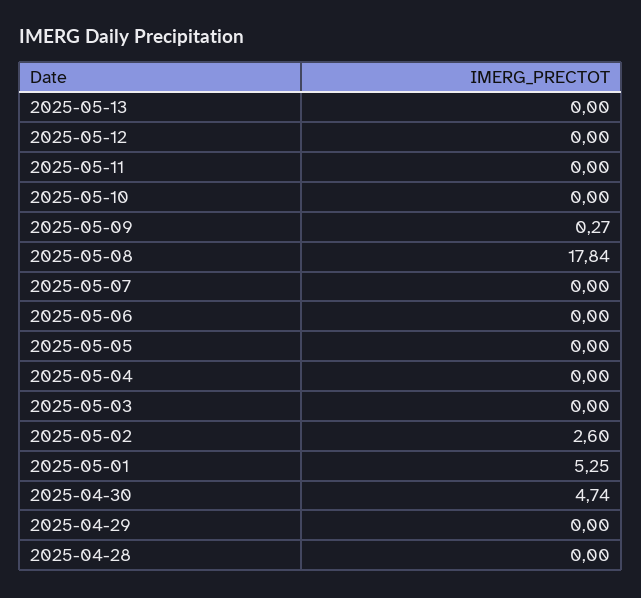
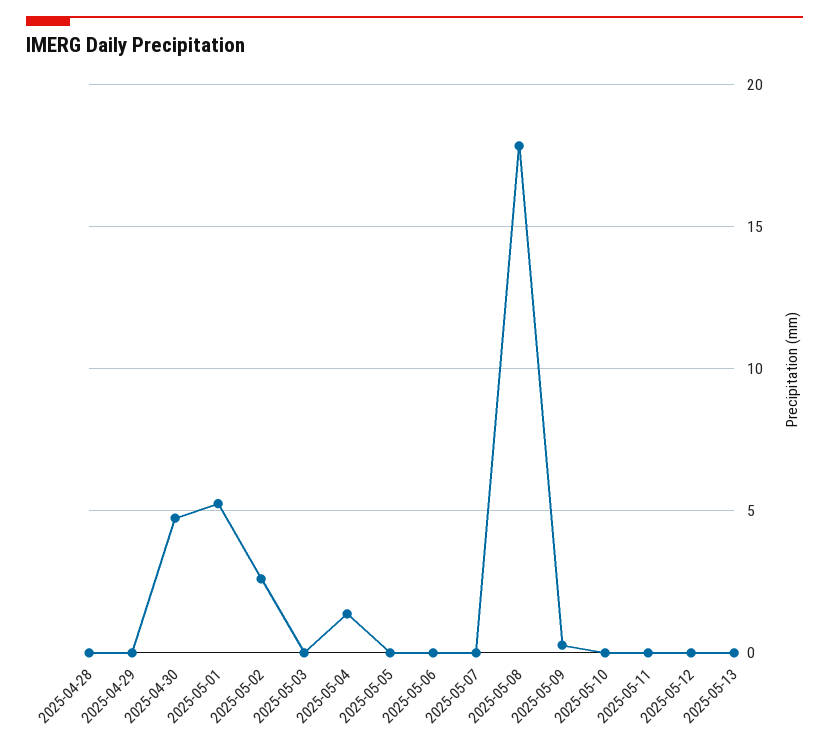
  {
    "2025-05-13": 0,
    "2025-05-12": 0,
    "2025-05-11": 0,
    "2025-05-10": 0,
    "2025-05-09": 0.27,
    "2025-05-08": 17.84,
    "2025-05-07": 0,
    "2025-05-06": 0,
    "2025-05-05": 0,
-   "2025-05-04": 0,
+   "2025-05-04": 1.5,
    "2025-05-03": 0,
    "2025-05-02": 2.6,
    "2025-05-01": 5.25,
    "2025-04-30": 4.74,
    "2025-04-29": 0,
    "2025-04-28": 0
  }

